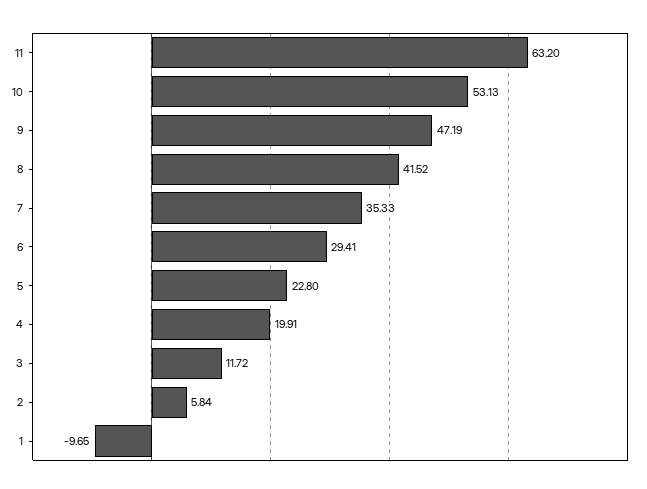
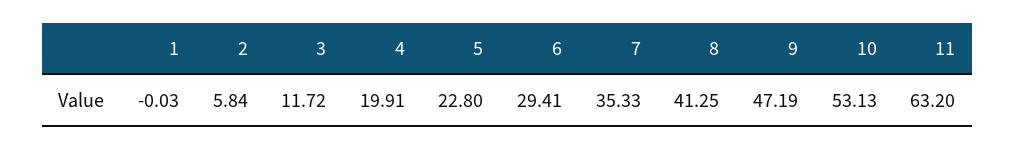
  {
    "11": 63.2,
    "10": 53.13,
    "9": 47.19,
-   "8": 41.52,
+   "8": 41.25,
    "7": 35.33,
    "6": 29.41,
    "5": 22.8,
    "4": 19.91,
    "3": 11.72,
    "2": 5.84,
-   "1": -9.65
+   "1": -0.03
  }

